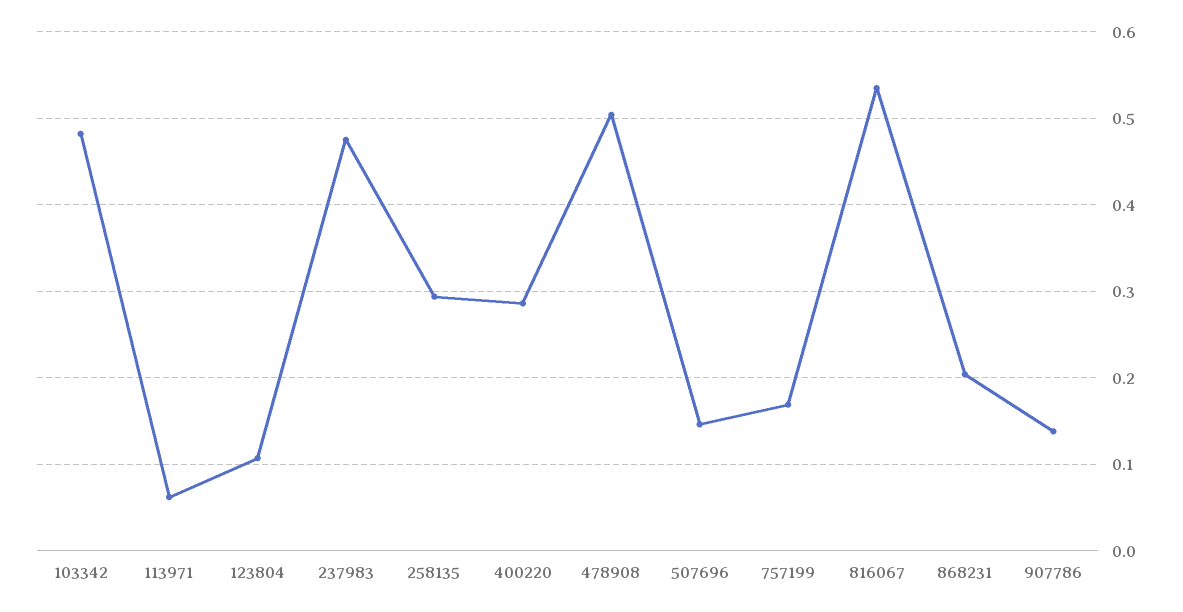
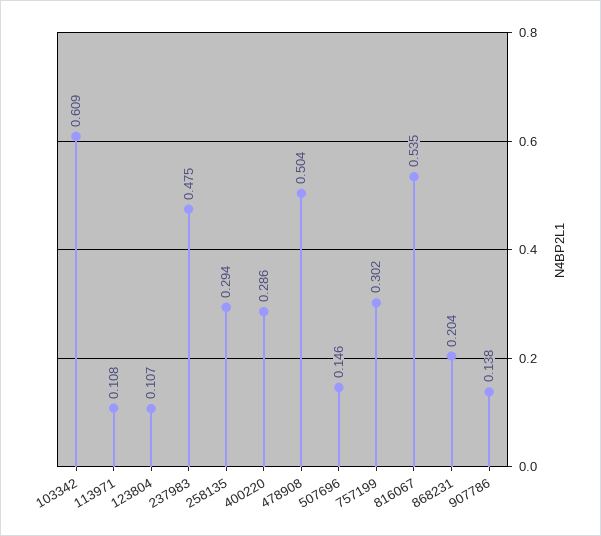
  {
-   "103342": 0.48,
+   "103342": 0.609,
-   "113971": 0.06,
+   "113971": 0.108,
    "123804": 0.107,
    "237983": 0.475,
    "258135": 0.294,
    "400220": 0.286,
    "478908": 0.504,
    "507696": 0.146,
-   "757199": 0.17,
+   "757199": 0.302,
    "816067": 0.535,
    "868231": 0.204,
    "907786": 0.138
  }

